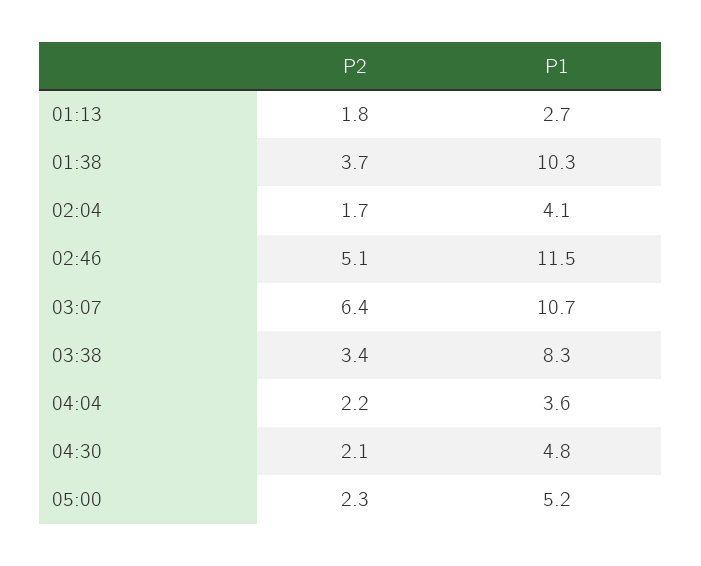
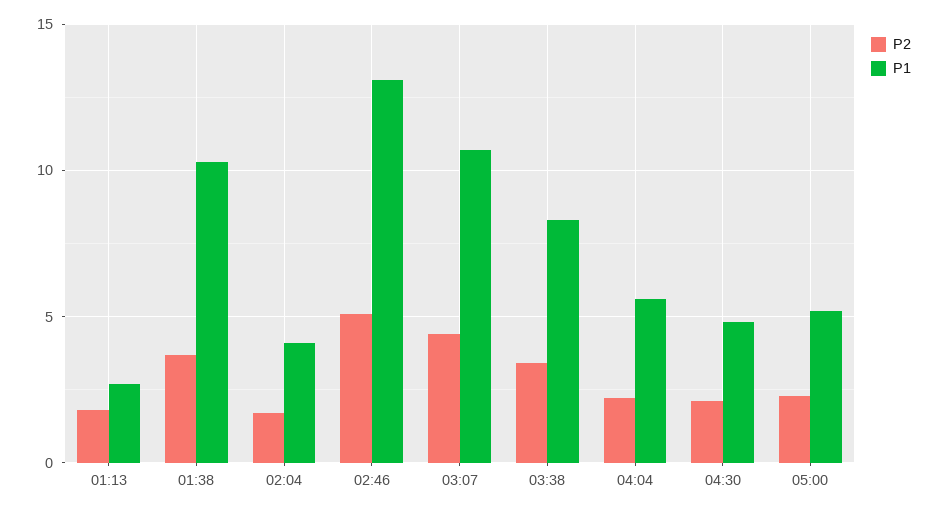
  {
    "P2": {
      "01:13": 1.8,
      "01:38": 3.7,
      "02:04": 1.7,
      "02:46": 5.1,
-     "03:07": 6.4,
+     "03:07": 4.5,
      "03:38": 3.4,
      "04:04": 2.2,
      "04:30": 2.1,
      "05:00": 2.3
    },
    "P1": {
      "01:13": 2.7,
      "01:38": 10.3,
      "02:04": 4.1,
-     "02:46": 11.5,
+     "02:46": 13,
      "03:07": 10.7,
      "03:38": 8.3,
-     "04:04": 3.6,
+     "04:04": 5.5,
      "04:30": 4.8,
      "05:00": 5.2
    }
  }

